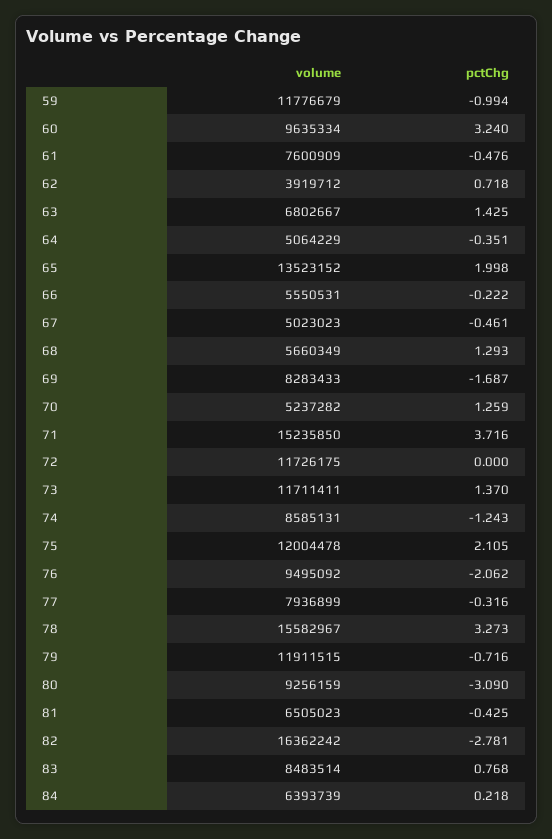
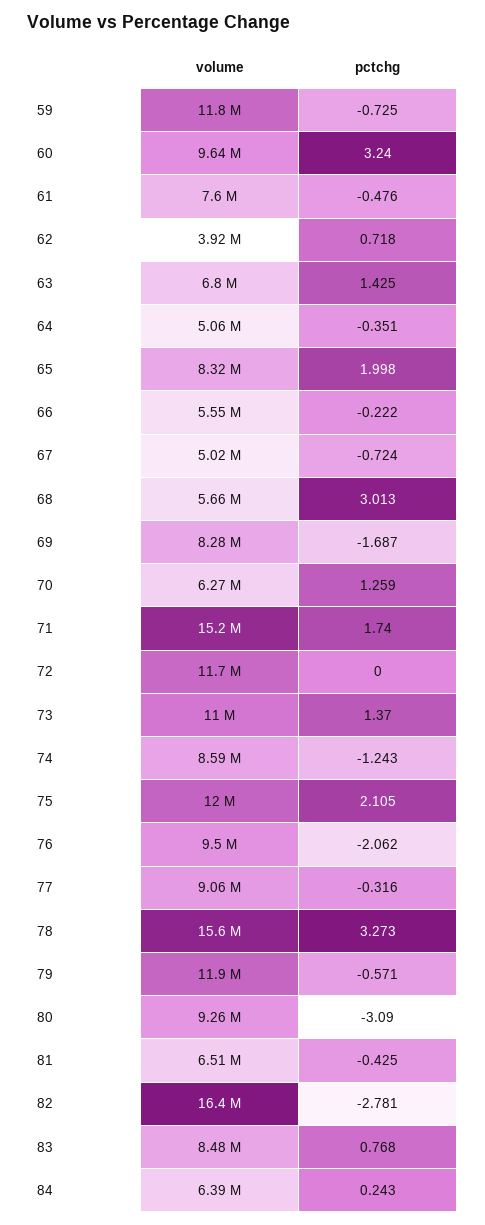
  {
    "volume": {
      "59": 11776679,
      "60": 9635334,
      "61": 7600909,
      "62": 3919712,
      "63": 6802667,
      "64": 5064229,
-     "65": 13523152,
+     "65": 8320000,
      "66": 5550531,
      "67": 5023023,
      "68": 5660349,
      "69": 8283433,
-     "70": 5237282,
+     "70": 6270000,
      "71": 15235850,
      "72": 11726175,
-     "73": 11711411,
+     "73": 11000000,
      "74": 8585131,
      "75": 12004478,
      "76": 9495092,
-     "77": 7936899,
+     "77": 9060000,
      "78": 15582967,
      "79": 11911515,
      "80": 9256159,
      "81": 6505023,
      "82": 16362242,
      "83": 8483514,
      "84": 6393739
    },
    "pctChg": {
-     "59": -0.994,
+     "59": -0.725,
      "60": 3.24,
      "61": -0.476,
      "62": 0.718,
      "63": 1.425,
      "64": -0.351,
      "65": 1.998,
      "66": -0.222,
-     "67": -0.461,
+     "67": -0.724,
-     "68": 1.293,
+     "68": 3.013,
      "69": -1.687,
      "70": 1.259,
-     "71": 3.716,
+     "71": 1.74,
      "72": 0,
      "73": 1.37,
      "74": -1.243,
      "75": 2.105,
      "76": -2.062,
      "77": -0.316,
      "78": 3.273,
-     "79": -0.716,
+     "79": -0.571,
      "80": -3.09,
      "81": -0.425,
      "82": -2.781,
      "83": 0.768,
-     "84": 0.218
+     "84": 0.243
    }
  }

